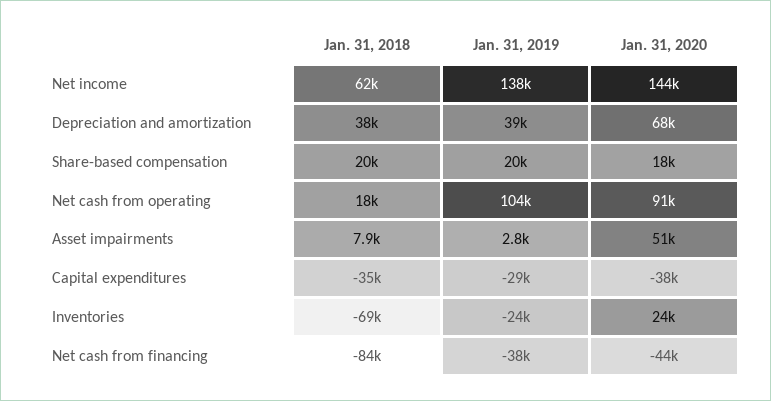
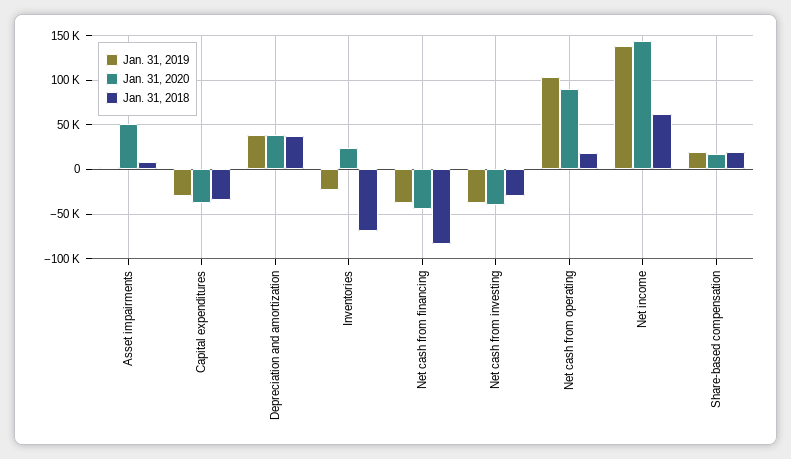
  {
    "Jan. 31, 2018": {
      "Net income": 62000,
      "Depreciation and amortization": 38000,
      "Share-based compensation": 20000,
      "Net cash from operating": 18000,
      "Asset impairments": 7900,
      "Capital expenditures": -35000,
      "Inventories": -69000,
-     "Net cash from financing": -84000
+     "Net cash from financing": -84000,
+     "Net cash from investing": -30000
    },
    "Jan. 31, 2019": {
      "Net income": 138000,
      "Depreciation and amortization": 39000,
      "Share-based compensation": 20000,
      "Net cash from operating": 104000,
      "Asset impairments": 2800,
      "Capital expenditures": -29000,
      "Inventories": -24000,
-     "Net cash from financing": -38000
+     "Net cash from financing": -38000,
+     "Net cash from investing": -40000
    },
    "Jan. 31, 2020": {
      "Net income": 144000,
-     "Depreciation and amortization": 68000,
+     "Depreciation and amortization": 40000,
      "Share-based compensation": 18000,
      "Net cash from operating": 91000,
      "Asset impairments": 51000,
      "Capital expenditures": -38000,
      "Inventories": 24000,
-     "Net cash from financing": -44000
+     "Net cash from financing": -44000,
+     "Net cash from investing": -40000
    }
  }

